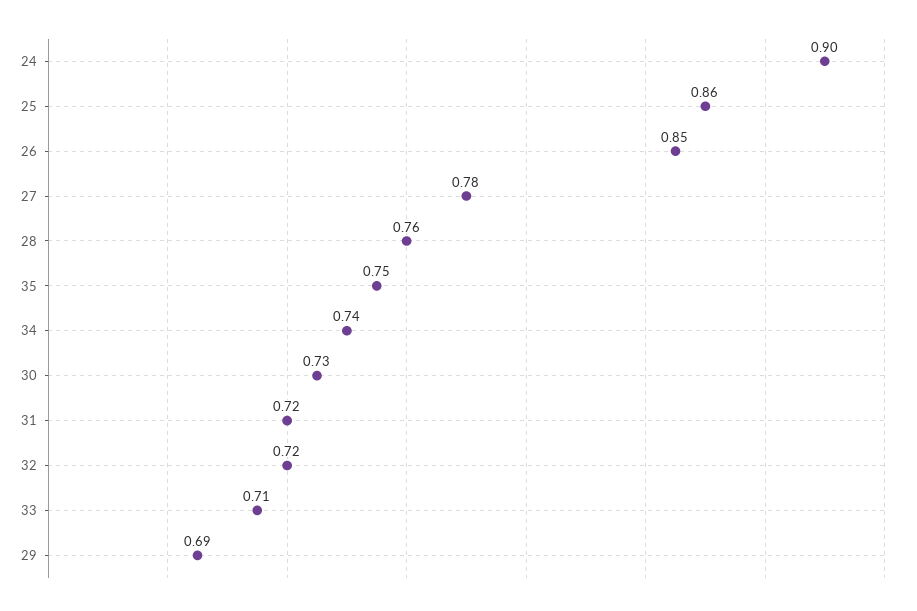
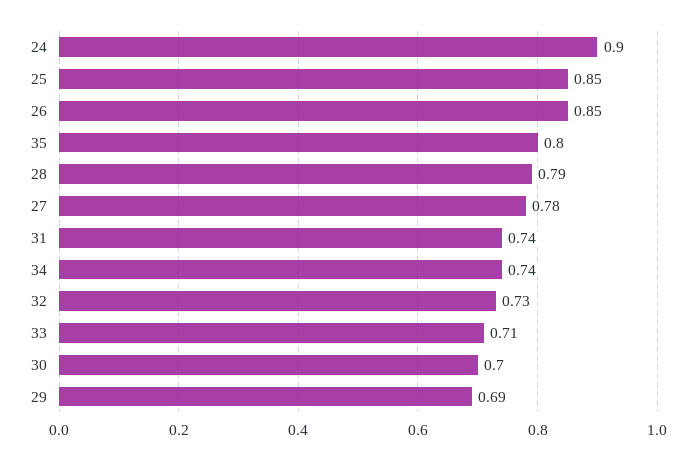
  {
    "24": 0.9,
-   "25": 0.86,
+   "25": 0.85,
    "26": 0.85,
    "27": 0.78,
-   "28": 0.76,
+   "28": 0.79,
-   "35": 0.75,
+   "35": 0.8,
    "34": 0.74,
-   "30": 0.73,
+   "30": 0.7,
-   "31": 0.72,
+   "31": 0.74,
-   "32": 0.72,
+   "32": 0.73,
    "33": 0.71,
    "29": 0.69
  }

